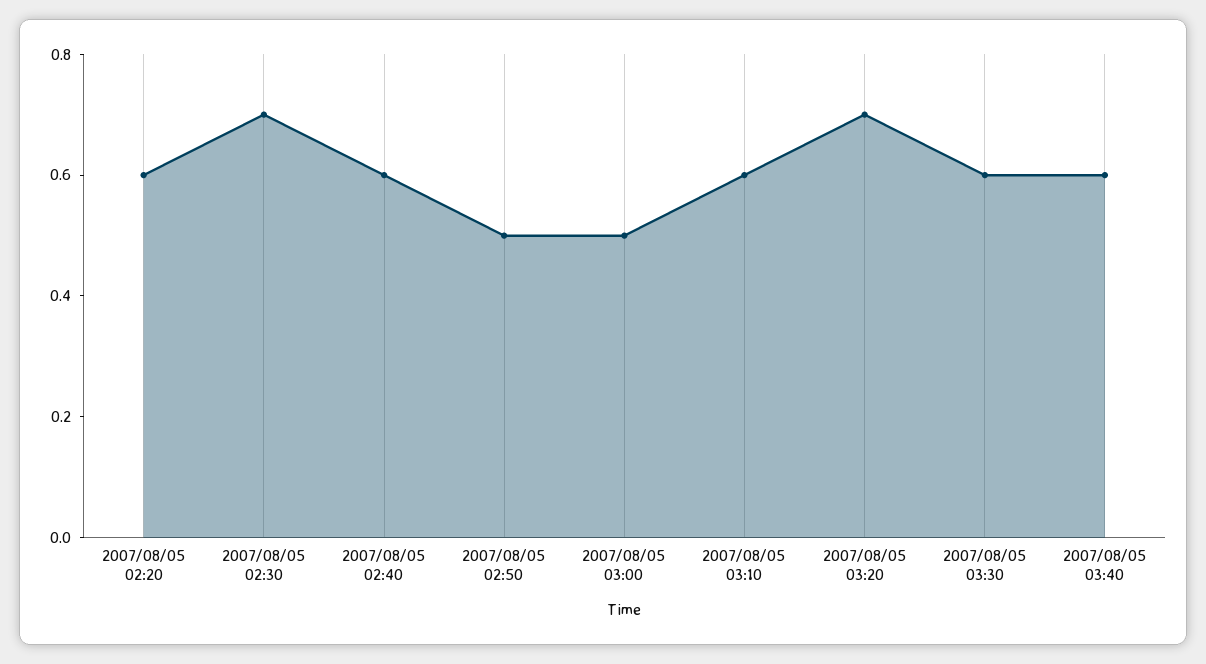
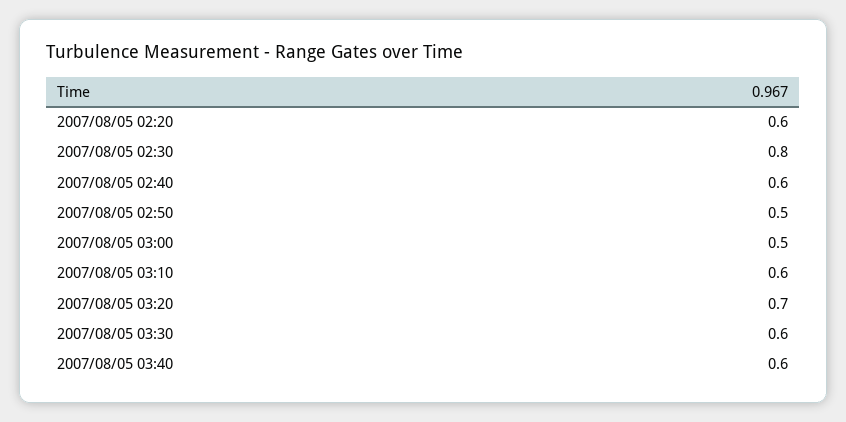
  {
    "2007/08/05 02:20": 0.6,
-   "2007/08/05 02:30": 0.7,
+   "2007/08/05 02:30": 0.8,
    "2007/08/05 02:40": 0.6,
    "2007/08/05 02:50": 0.5,
    "2007/08/05 03:00": 0.5,
    "2007/08/05 03:10": 0.6,
    "2007/08/05 03:20": 0.7,
    "2007/08/05 03:30": 0.6,
    "2007/08/05 03:40": 0.6
  }

